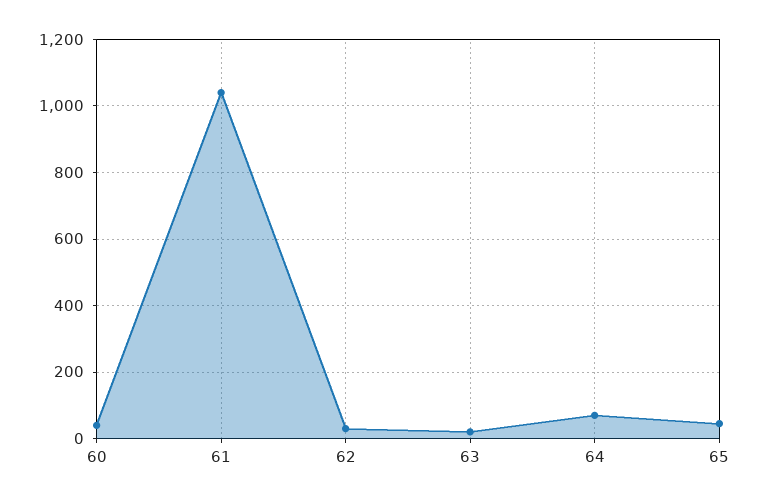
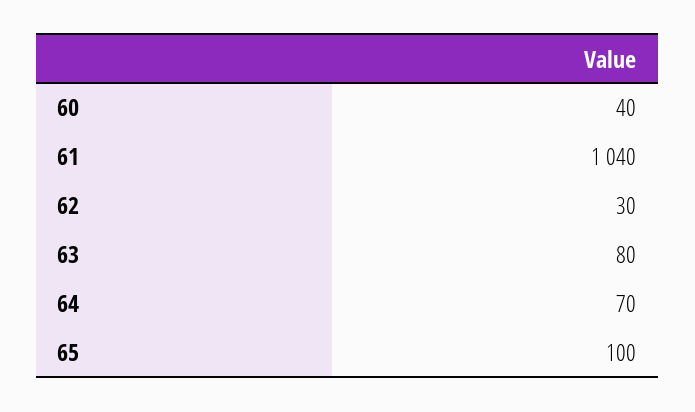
  {
    "60": 40,
    "61": 1040,
    "62": 30,
-   "63": 20,
+   "63": 80,
    "64": 70,
-   "65": 40
+   "65": 100
  }

